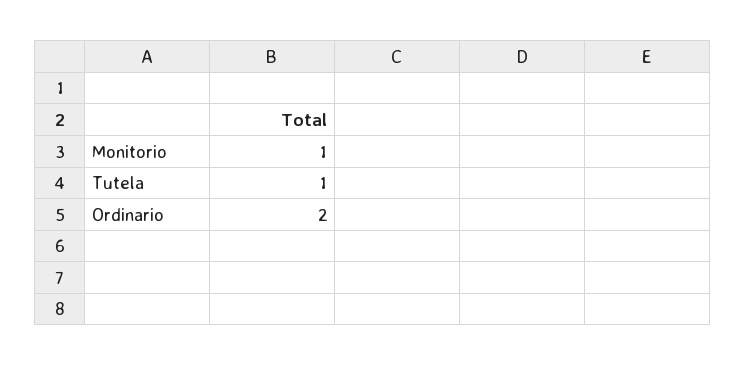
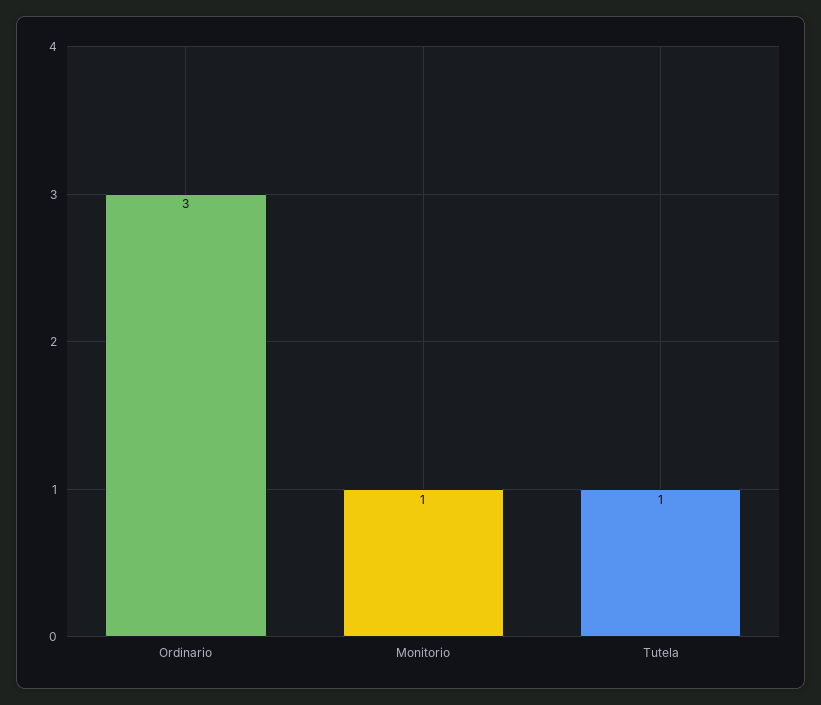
  {
    "Monitorio": 1,
    "Tutela": 1,
-   "Ordinario": 2
+   "Ordinario": 3
  }

